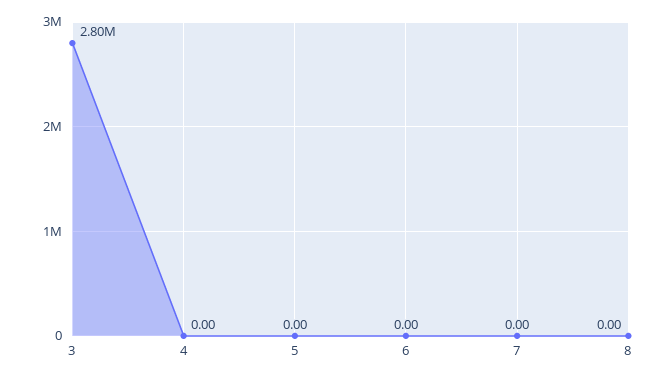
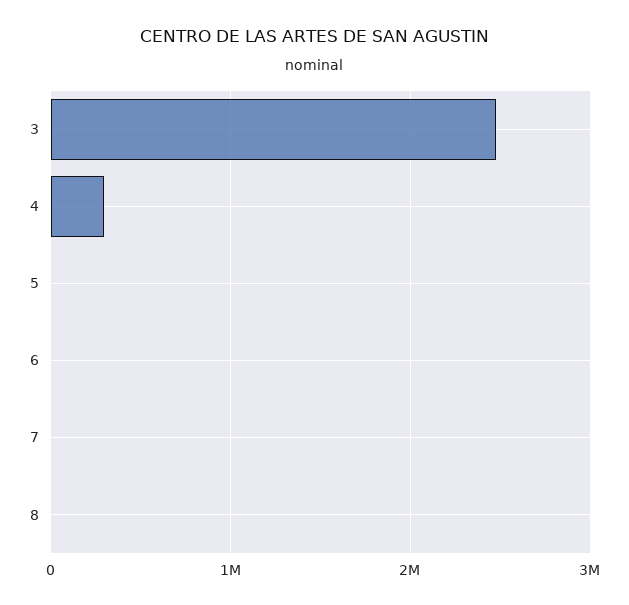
  {
-   "3": 2800000,
+   "3": 2500000,
-   "4": 0,
+   "4": 300000,
    "5": 0,
    "6": 0,
    "7": 0,
    "8": 0
  }

